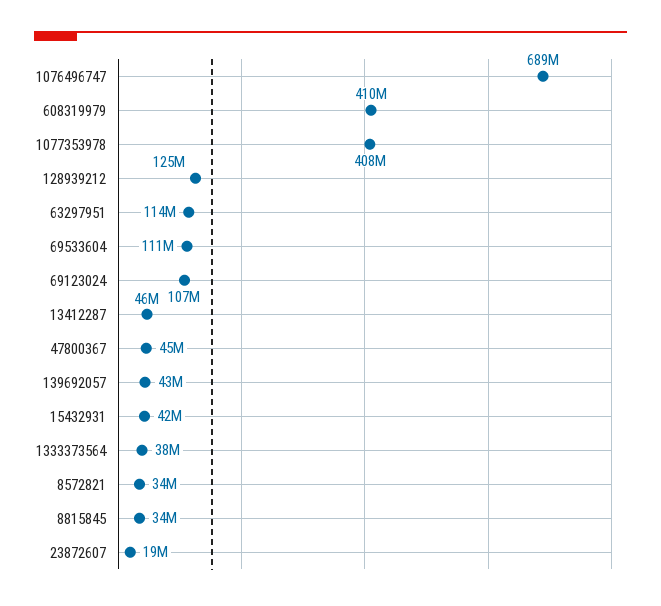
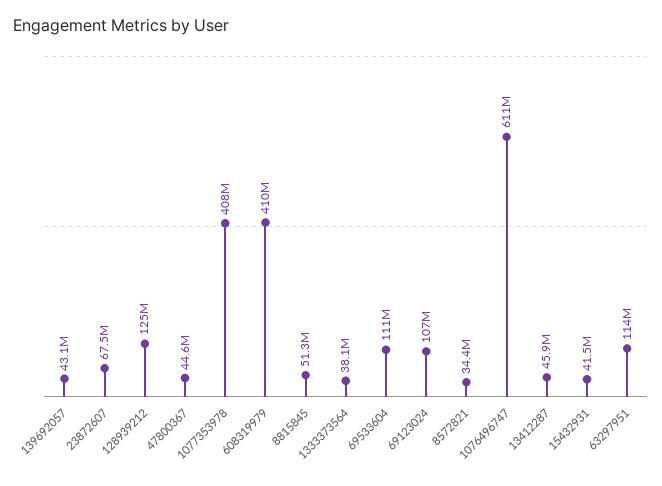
  {
-   "1076496747": 689000000,
+   "1076496747": 611000000,
    "608319979": 410000000,
    "1077353978": 408000000,
    "128939212": 125000000,
    "63297951": 114000000,
    "69533604": 111000000,
    "69123024": 107000000,
    "13412287": 45900000,
    "47800367": 44600000,
    "139692057": 43100000,
    "15432931": 41500000,
    "1333373564": 38100000,
    "8572821": 34400000,
-   "8815845": 34000000,
+   "8815845": 51300000,
-   "23872607": 19000000
+   "23872607": 67500000
  }

